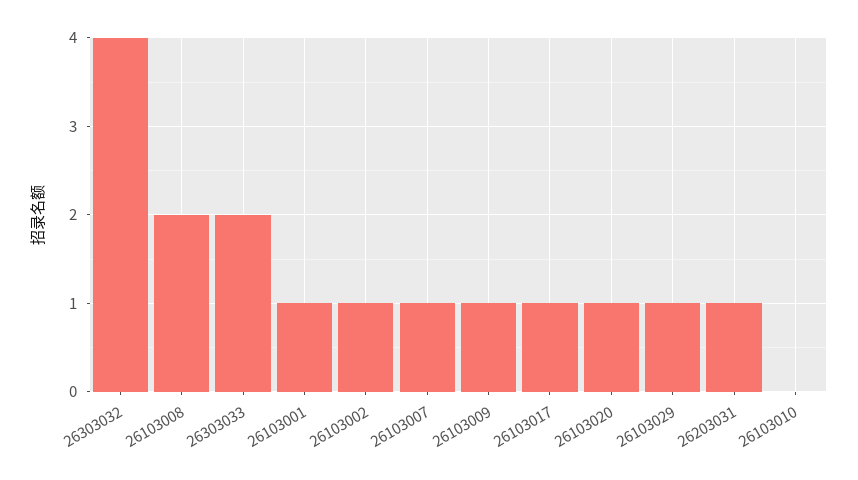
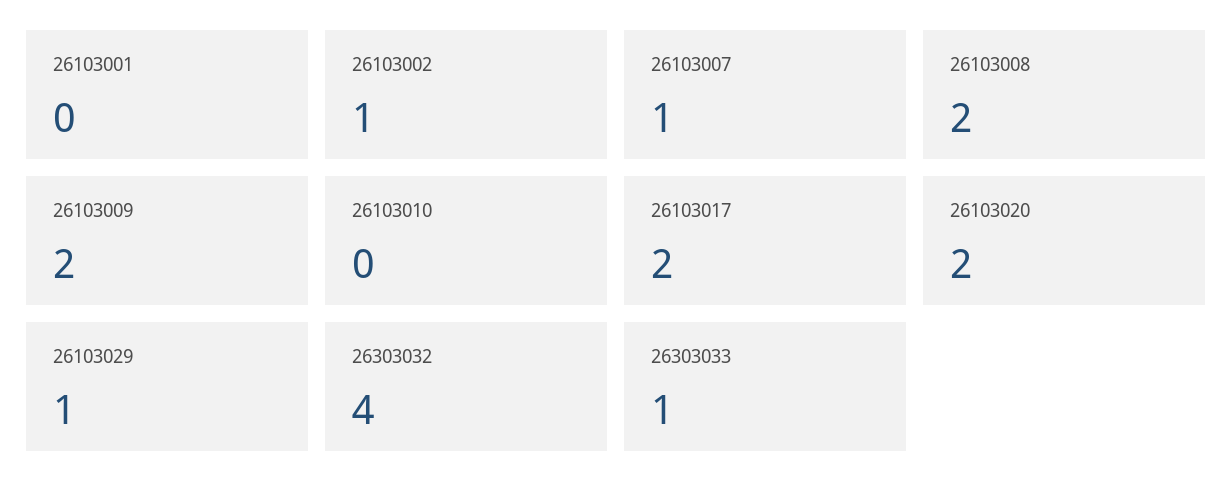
  {
    "26303032": 4,
    "26103008": 2,
-   "26303033": 2,
+   "26303033": 1,
-   "26103001": 1,
+   "26103001": 0,
    "26103002": 1,
    "26103007": 1,
-   "26103009": 1,
+   "26103009": 2,
-   "26103017": 1,
+   "26103017": 2,
-   "26103020": 1,
+   "26103020": 2,
    "26103029": 1,
-   "26203031": 1,
    "26103010": 0
  }

